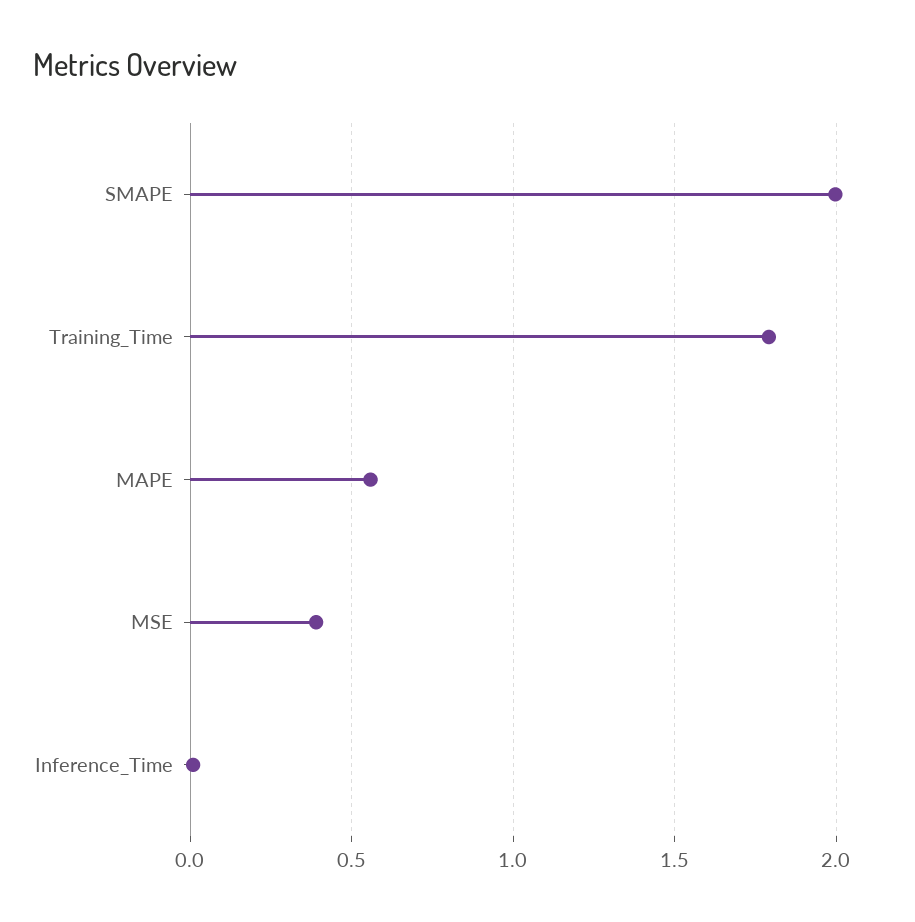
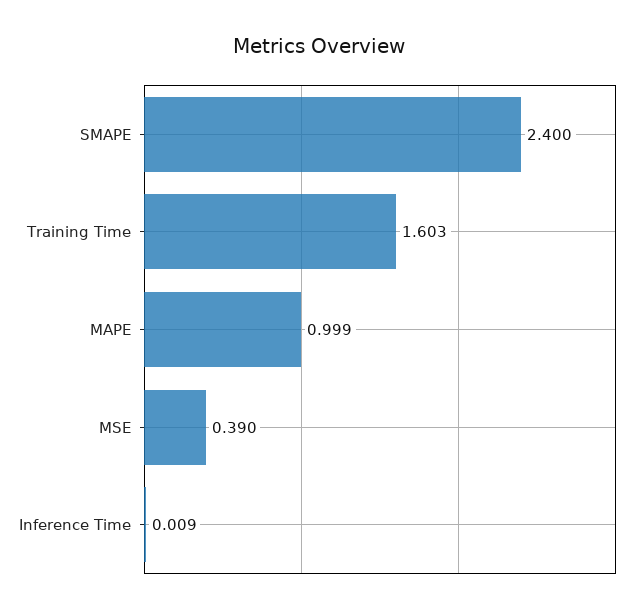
  {
-   "SMAPE": 2,
+   "SMAPE": 2.4,
-   "Training_Time": 1.8,
+   "Training_Time": 1.603,
-   "MAPE": 0.55,
+   "MAPE": 0.999,
    "MSE": 0.39,
    "Inference_Time": 0.009
  }

